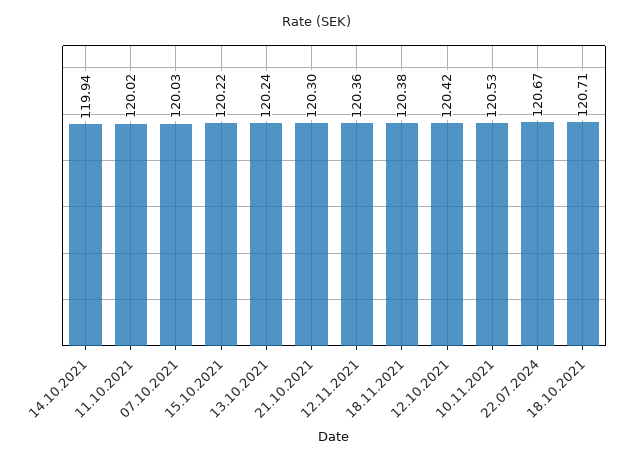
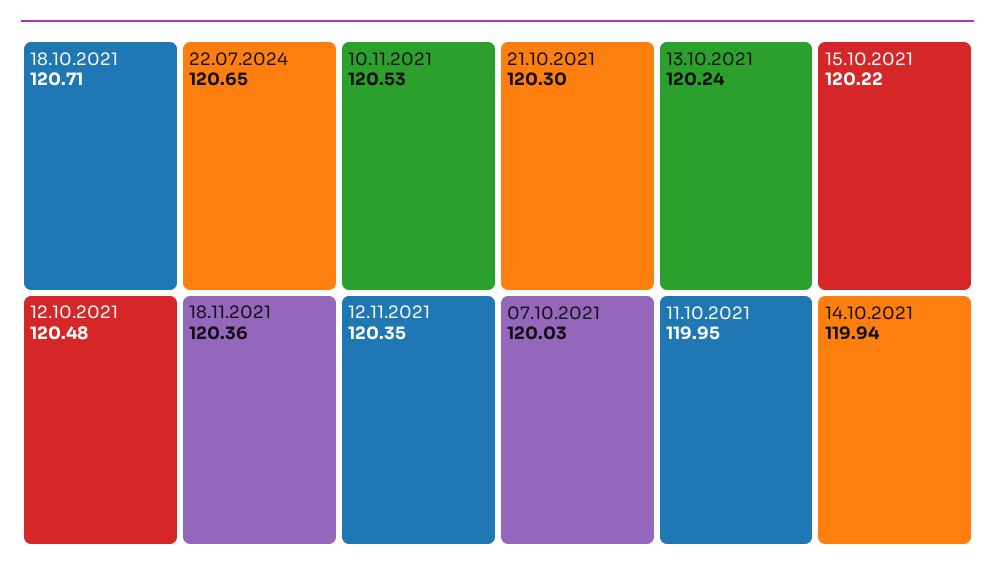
  {
    "14.10.2021": 119.94,
-   "11.10.2021": 120.02,
+   "11.10.2021": 119.95,
    "07.10.2021": 120.03,
    "15.10.2021": 120.22,
    "13.10.2021": 120.24,
    "21.10.2021": 120.3,
-   "12.11.2021": 120.36,
+   "12.11.2021": 120.35,
-   "18.11.2021": 120.38,
+   "18.11.2021": 120.36,
-   "12.10.2021": 120.42,
+   "12.10.2021": 120.48,
    "10.11.2021": 120.53,
-   "22.07.2024": 120.67,
+   "22.07.2024": 120.65,
    "18.10.2021": 120.71
  }

